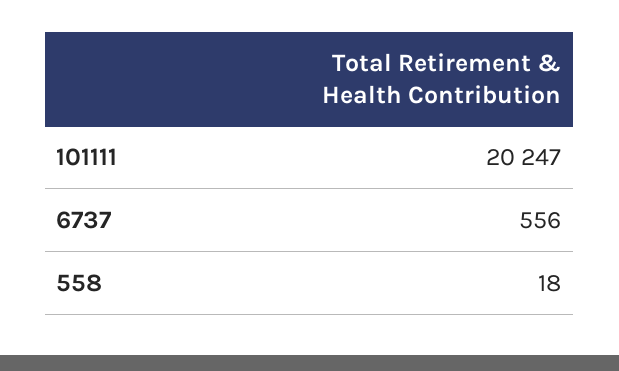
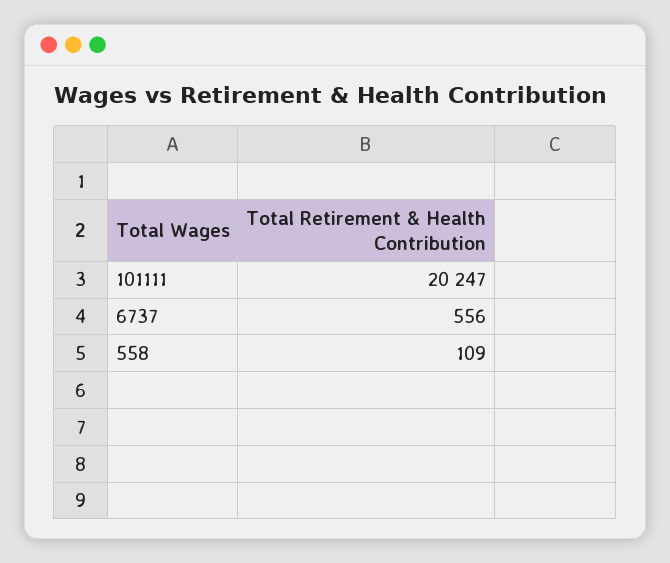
  {
    "101111": 20247,
    "6737": 556,
-   "558": 18
+   "558": 109
  }

